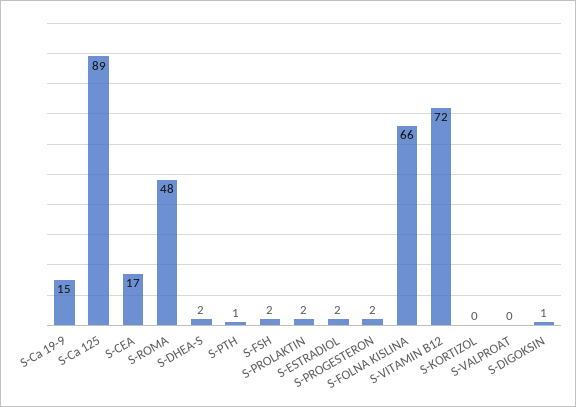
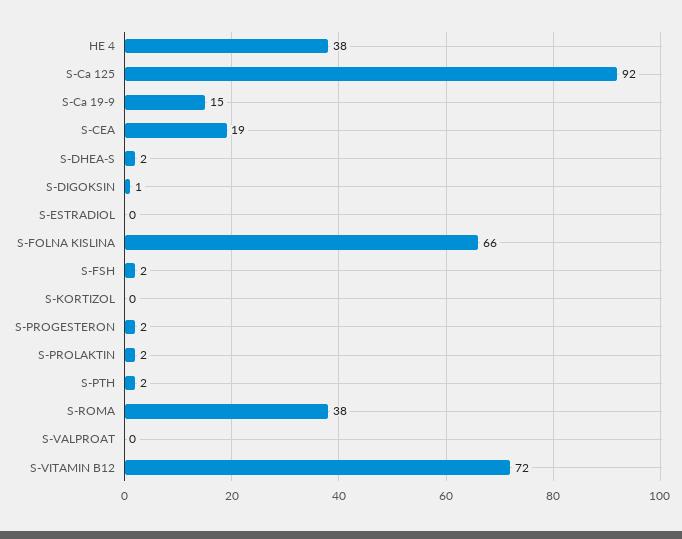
  {
    "S-Ca 19-9": 15,
-   "S-Ca 125": 89,
+   "S-Ca 125": 92,
-   "S-CEA": 17,
+   "S-CEA": 19,
-   "S-ROMA": 48,
+   "S-ROMA": 38,
    "S-DHEA-S": 2,
-   "S-PTH": 1,
+   "S-PTH": 2,
    "S-FSH": 2,
    "S-PROLAKTIN": 2,
-   "S-ESTRADIOL": 2,
+   "S-ESTRADIOL": 0,
    "S-PROGESTERON": 2,
    "S-FOLNA KISLINA": 66,
    "S-VITAMIN B12": 72,
    "S-KORTIZOL": 0,
    "S-VALPROAT": 0,
-   "S-DIGOKSIN": 1
+   "S-DIGOKSIN": 1,
+   "HE 4": 38
  }

